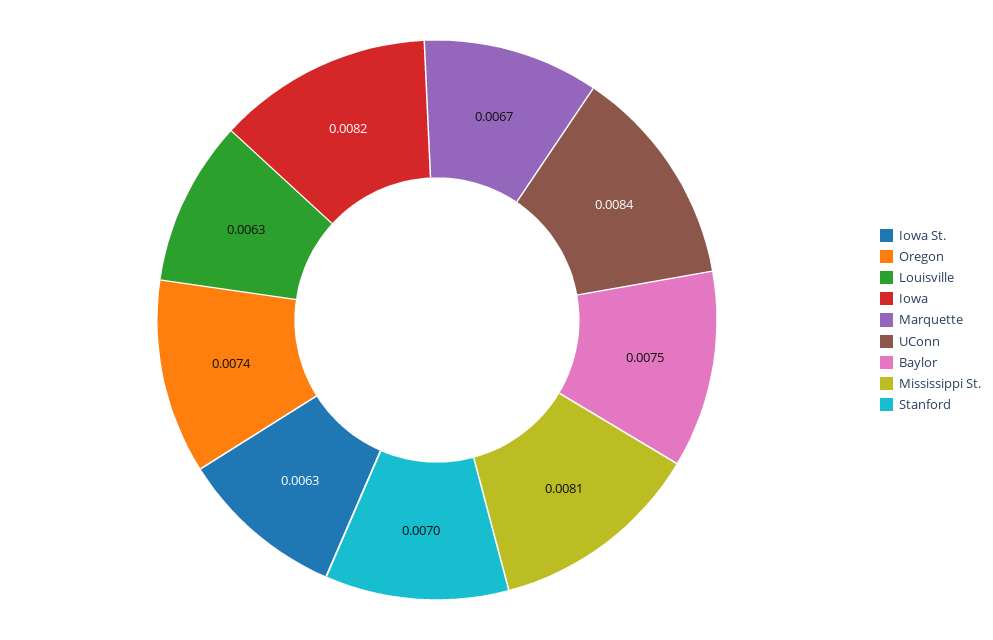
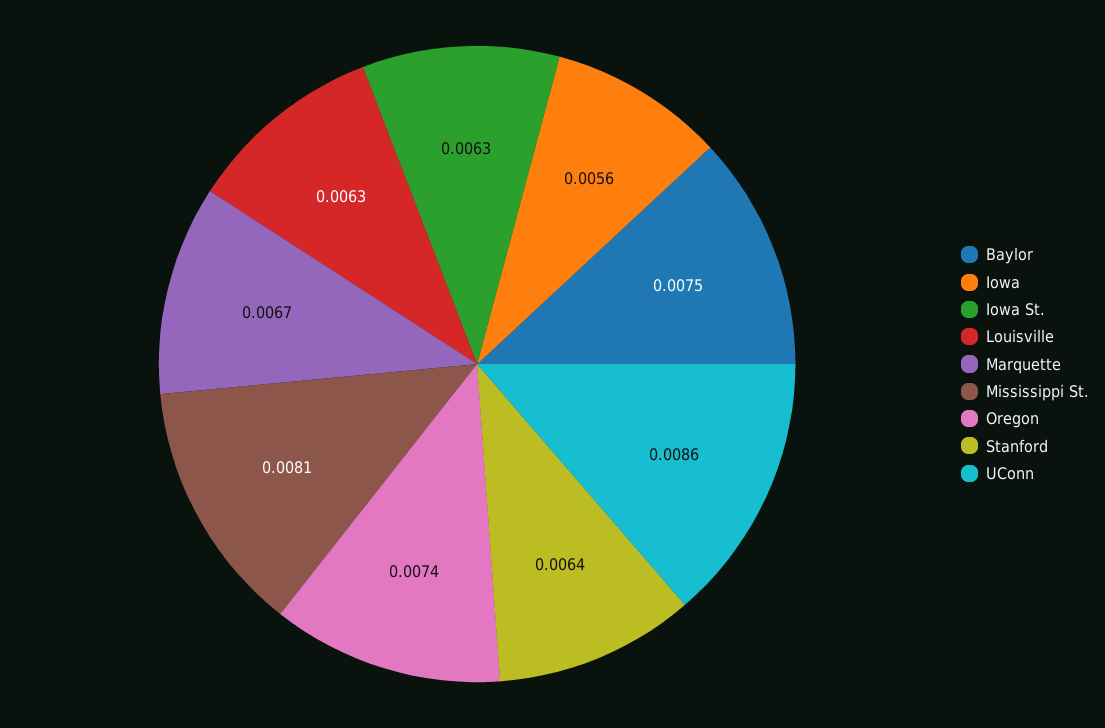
  {
    "Iowa St.": 0.0063,
    "Oregon": 0.0074,
    "Louisville": 0.0063,
-   "Iowa": 0.0082,
+   "Iowa": 0.0056,
    "Marquette": 0.0067,
-   "UConn": 0.0084,
+   "UConn": 0.0086,
    "Baylor": 0.0075,
    "Mississippi St.": 0.0081,
-   "Stanford": 0.007
+   "Stanford": 0.0064
  }

